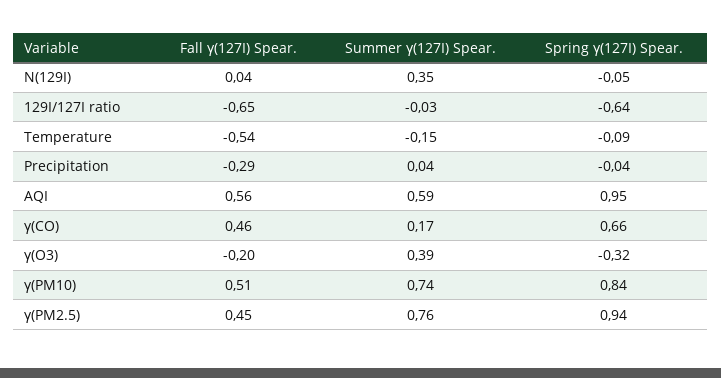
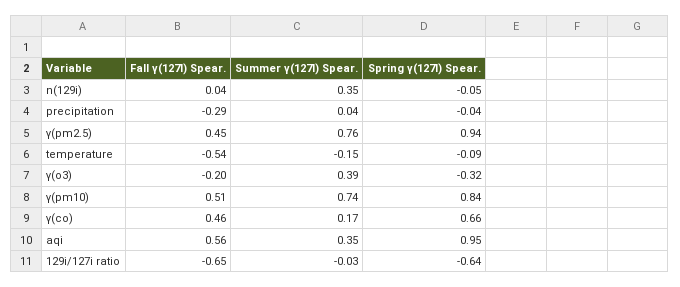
  {
    "Fall γ(127I) Spear.": {
      "N(129I)": 0.04,
      "129I/127I ratio": -0.65,
      "Temperature": -0.54,
      "Precipitation": -0.29,
      "AQI": 0.56,
      "γ(CO)": 0.46,
      "γ(O3)": -0.2,
      "γ(PM10)": 0.51,
      "γ(PM2.5)": 0.45
    },
    "Summer γ(127I) Spear.": {
      "N(129I)": 0.35,
      "129I/127I ratio": -0.03,
      "Temperature": -0.15,
      "Precipitation": 0.04,
-     "AQI": 0.59,
+     "AQI": 0.35,
      "γ(CO)": 0.17,
      "γ(O3)": 0.39,
      "γ(PM10)": 0.74,
      "γ(PM2.5)": 0.76
    },
    "Spring γ(127I) Spear.": {
      "N(129I)": -0.05,
      "129I/127I ratio": -0.64,
      "Temperature": -0.09,
      "Precipitation": -0.04,
      "AQI": 0.95,
      "γ(CO)": 0.66,
      "γ(O3)": -0.32,
      "γ(PM10)": 0.84,
      "γ(PM2.5)": 0.94
    }
  }

